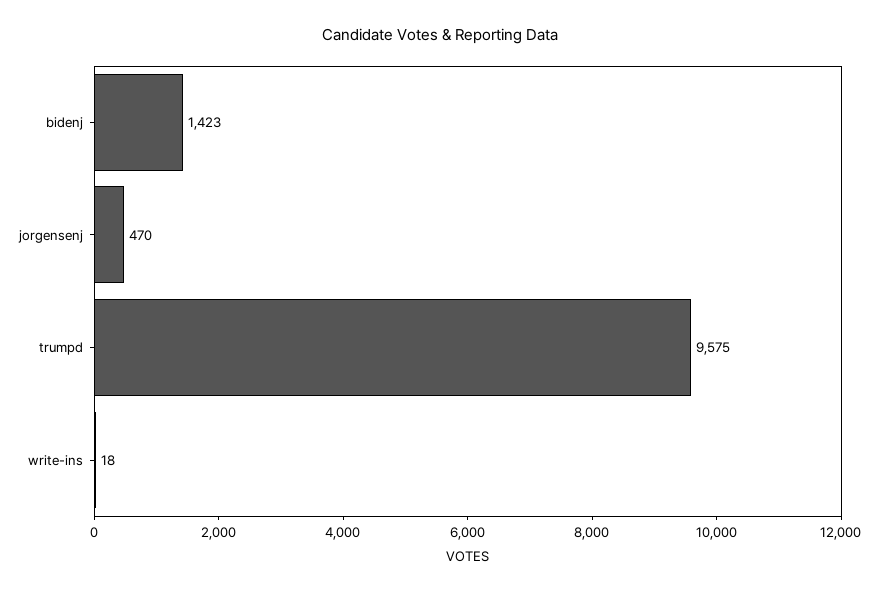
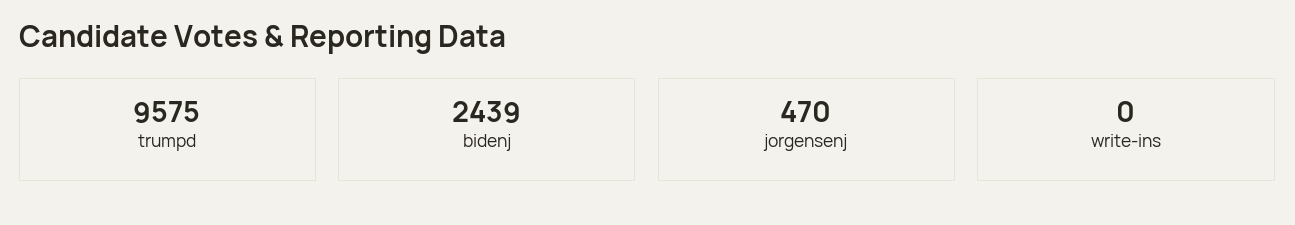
  {
-   "bidenj": 1423,
+   "bidenj": 2439,
    "jorgensenj": 470,
    "trumpd": 9575,
-   "write-ins": 18
+   "write-ins": 0
  }

